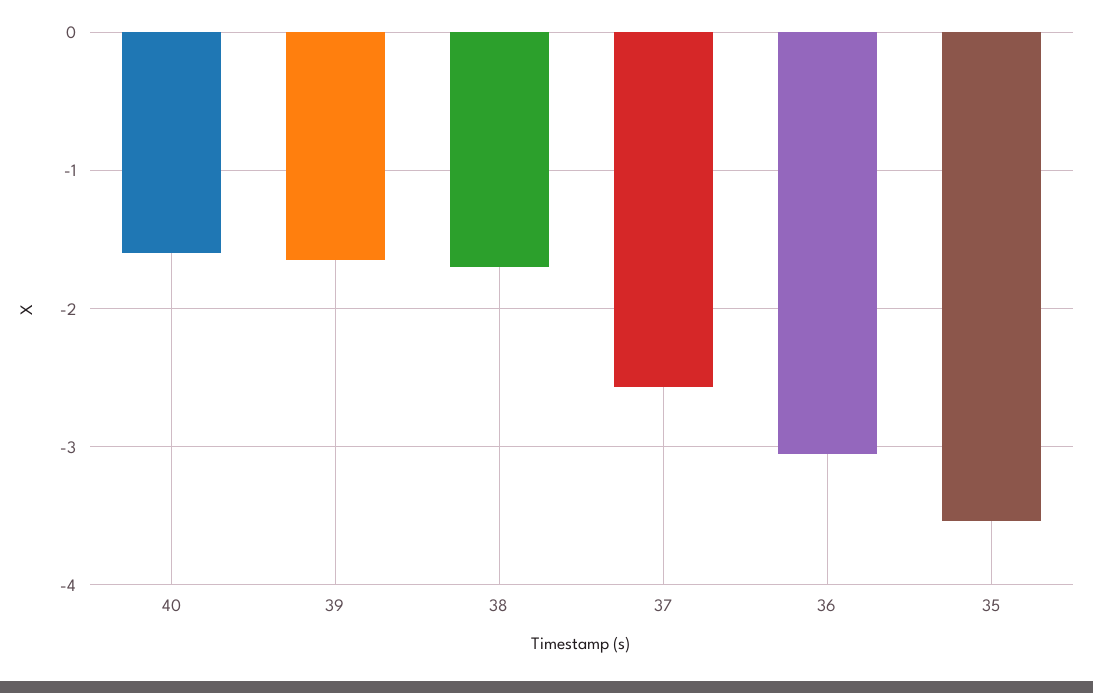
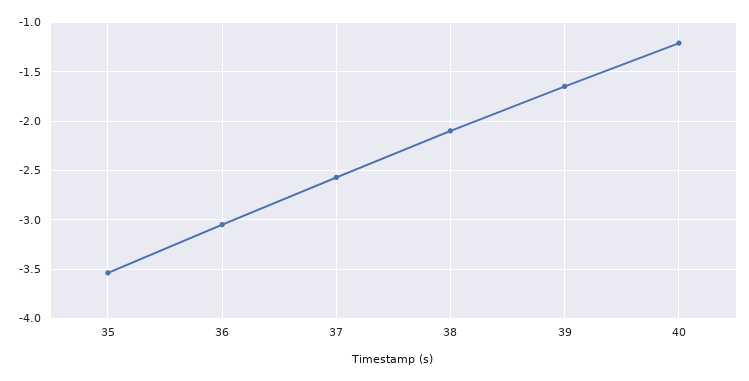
  {
-   "40": -1.6,
+   "40": -1.2,
    "39": -1.7,
-   "38": -1.7,
+   "38": -2.1,
    "37": -2.6,
    "36": -3.1,
    "35": -3.5
  }

